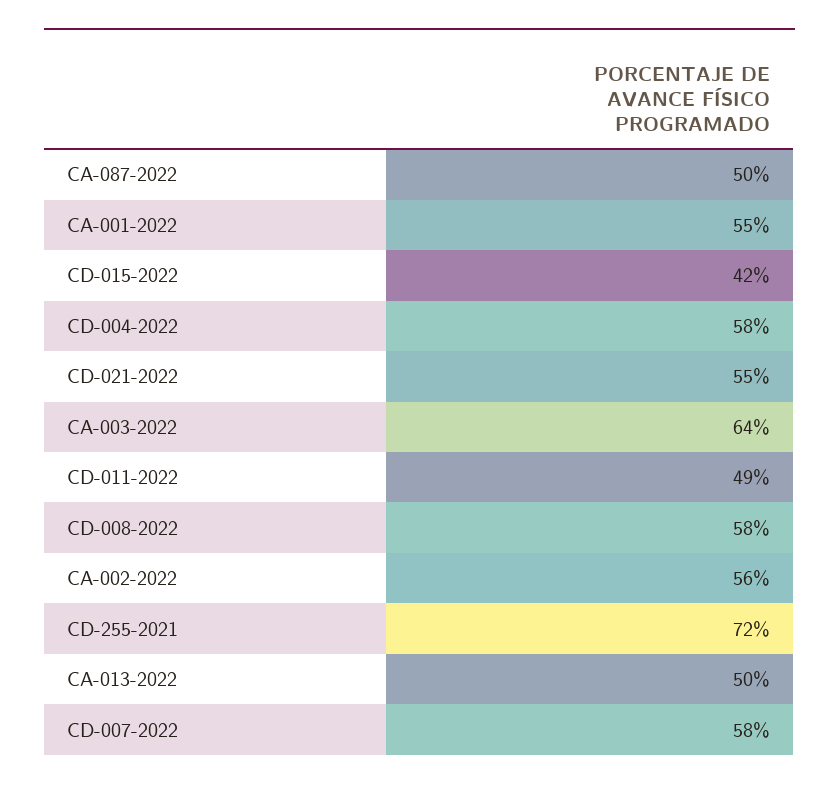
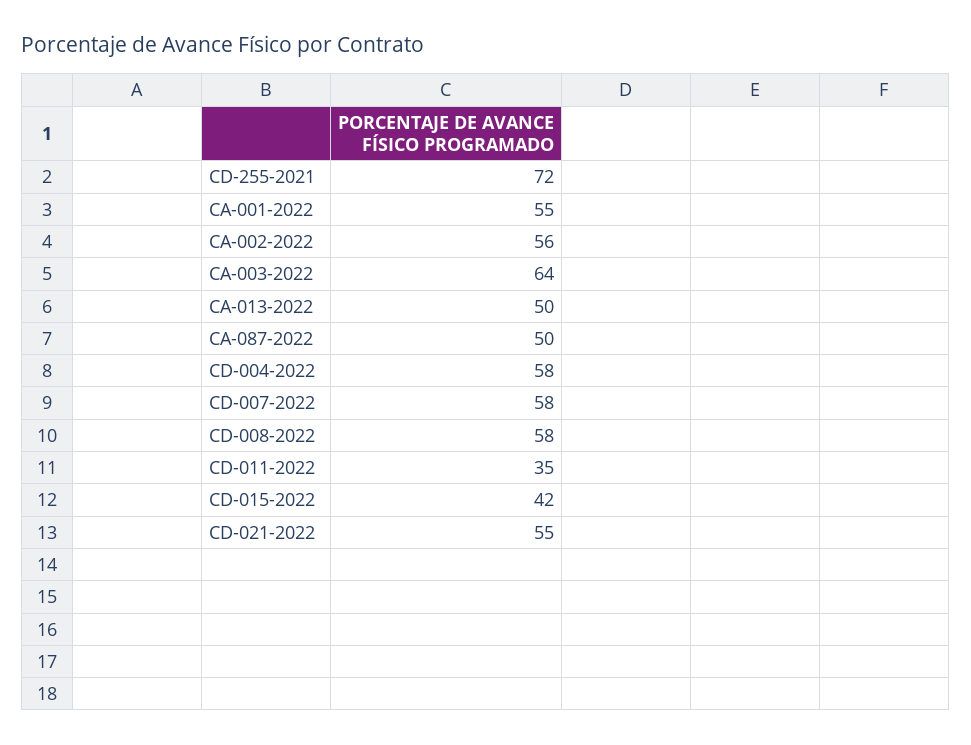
  {
    "CA-087-2022": 50,
    "CA-001-2022": 55,
    "CD-015-2022": 42,
    "CD-004-2022": 58,
    "CD-021-2022": 55,
    "CA-003-2022": 64,
-   "CD-011-2022": 49,
+   "CD-011-2022": 35,
    "CD-008-2022": 58,
    "CA-002-2022": 56,
    "CD-255-2021": 72,
    "CA-013-2022": 50,
    "CD-007-2022": 58
  }

